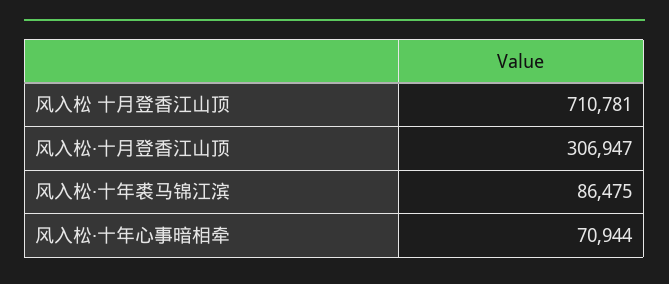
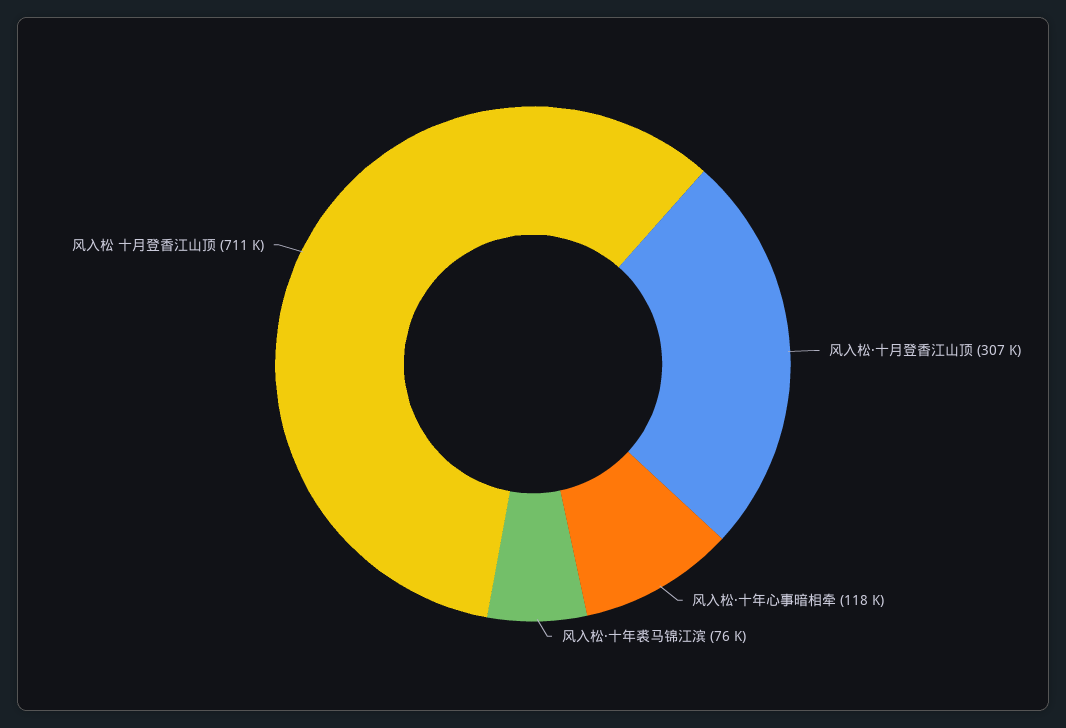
  {
    "风入松 十月登香江山顶": 710781,
    "风入松·十月登香江山顶": 306947,
-   "风入松·十年裘马锦江滨": 86475,
+   "风入松·十年裘马锦江滨": 76000,
-   "风入松·十年心事暗相牵": 70944
+   "风入松·十年心事暗相牵": 118000
  }

